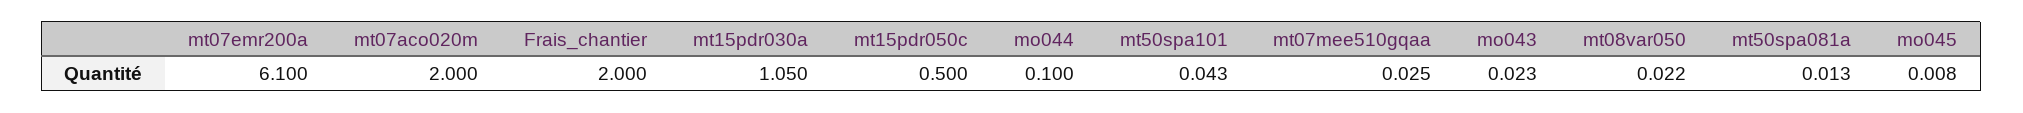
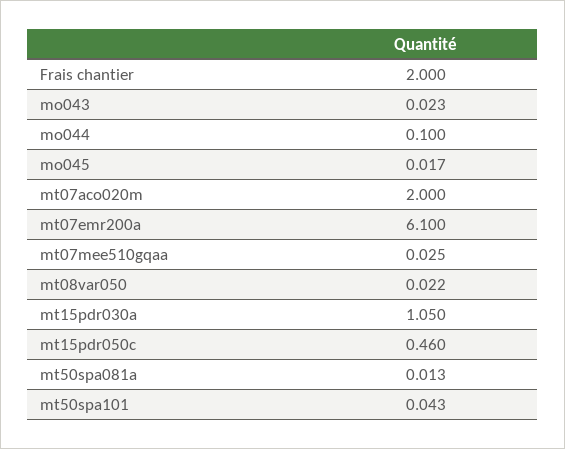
  {
    "mt07emr200a": 6.1,
    "mt07aco020m": 2,
    "Frais_chantier": 2,
    "mt15pdr030a": 1.05,
-   "mt15pdr050c": 0.5,
+   "mt15pdr050c": 0.46,
    "mo044": 0.1,
    "mt50spa101": 0.043,
    "mt07mee510gqaa": 0.025,
    "mo043": 0.023,
    "mt08var050": 0.022,
    "mt50spa081a": 0.013,
-   "mo045": 0.008
+   "mo045": 0.017
  }

